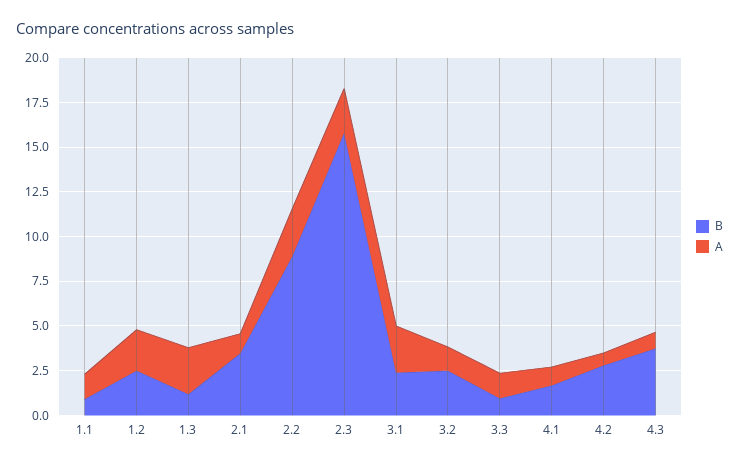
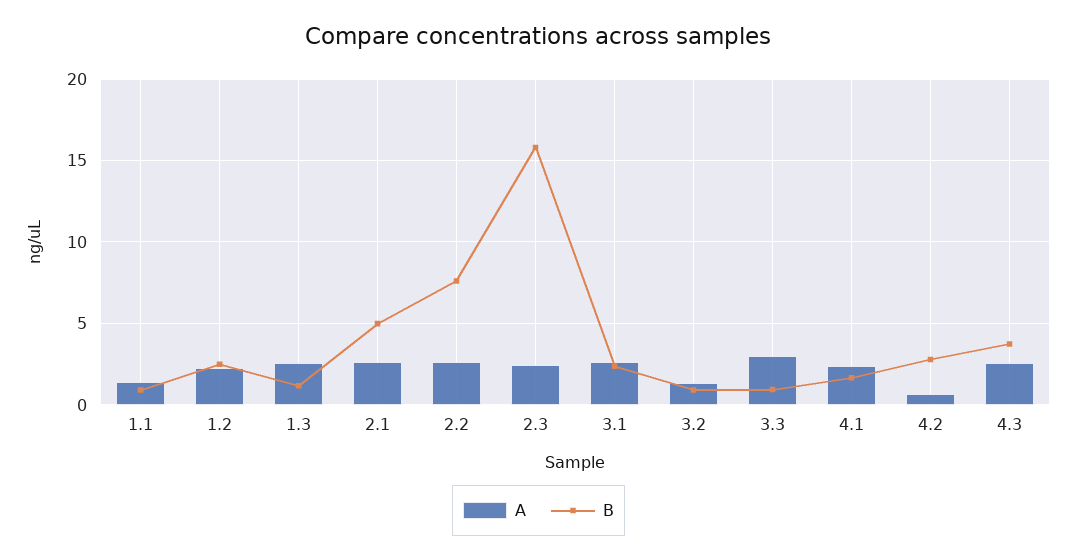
  {
    "B": {
      "1.1": 1,
      "1.2": 2.5,
      "1.3": 1,
-     "2.1": 3.5,
+     "2.1": 5,
-     "2.2": 9,
+     "2.2": 7.5,
      "2.3": 16,
      "3.1": 2.5,
-     "3.2": 2.5,
+     "3.2": 1,
      "3.3": 1,
      "4.1": 1.5,
      "4.2": 3,
      "4.3": 3.5
    },
    "A": {
      "1.1": 1.5,
      "1.2": 2.5,
      "1.3": 2.5,
-     "2.1": 1,
+     "2.1": 2.5,
      "2.2": 2.5,
      "2.3": 2.5,
      "3.1": 2.5,
      "3.2": 1.5,
-     "3.3": 1.5,
+     "3.3": 3,
-     "4.1": 1,
+     "4.1": 2.5,
      "4.2": 0.5,
-     "4.3": 1
+     "4.3": 2.5
    }
  }

